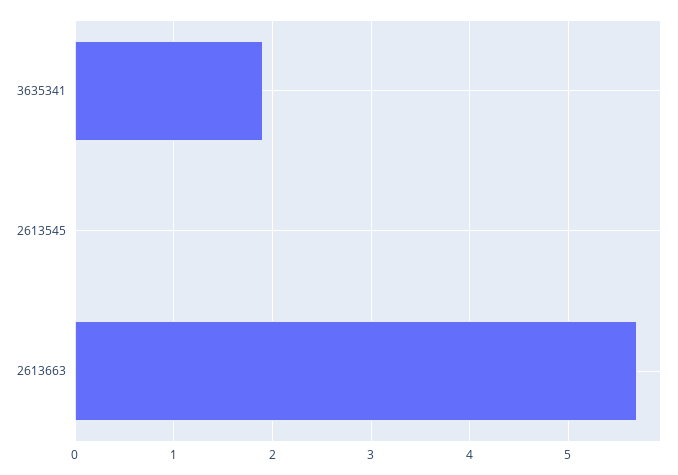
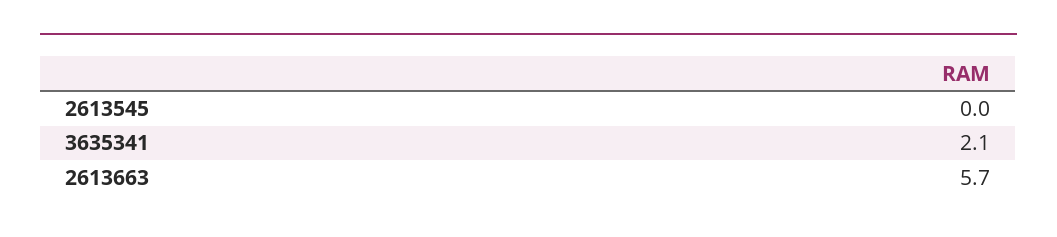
  {
-   "3635341": 1.9,
+   "3635341": 2.1,
    "2613545": 0,
    "2613663": 5.7
  }

